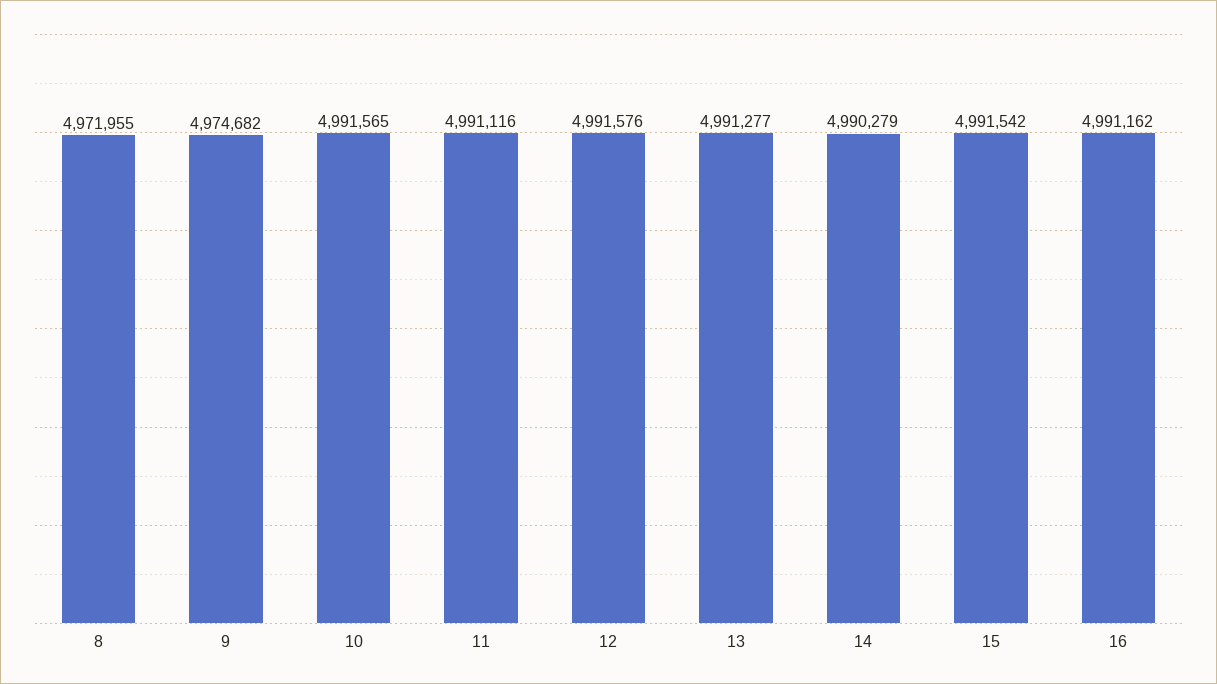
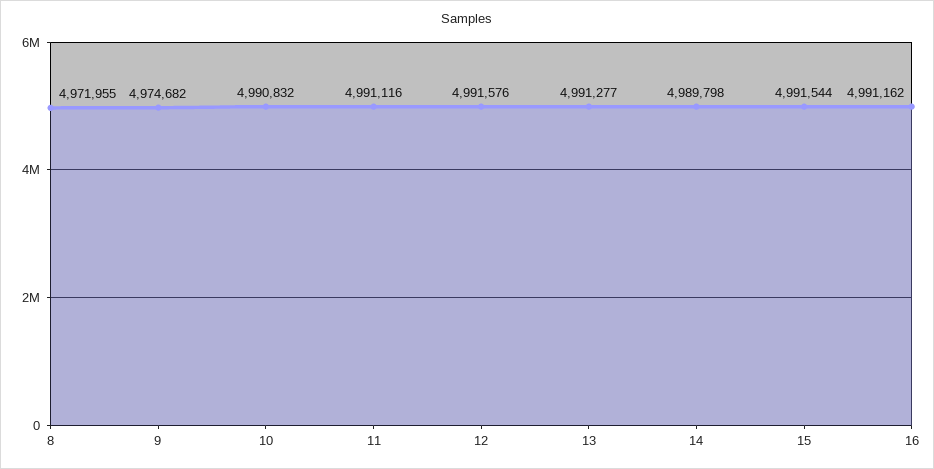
  {
    "8": 4971955,
    "9": 4974682,
-   "10": 4991565,
+   "10": 4990832,
    "11": 4991116,
    "12": 4991576,
    "13": 4991277,
-   "14": 4990279,
+   "14": 4989798,
-   "15": 4991542,
+   "15": 4991544,
    "16": 4991162
  }

